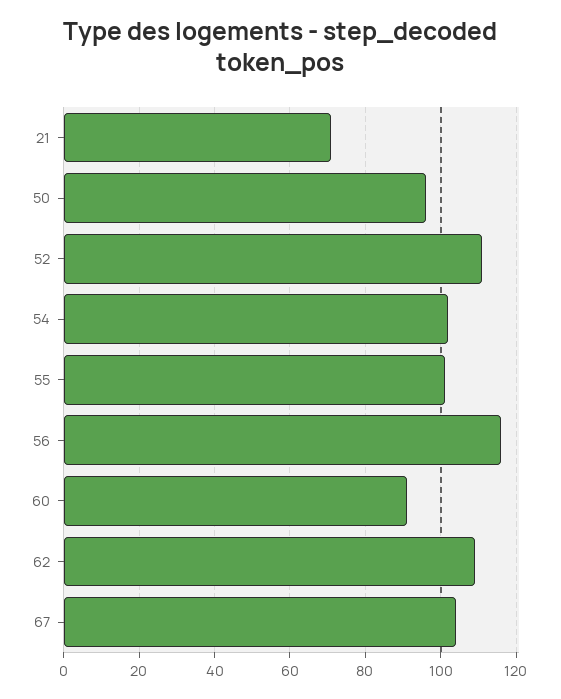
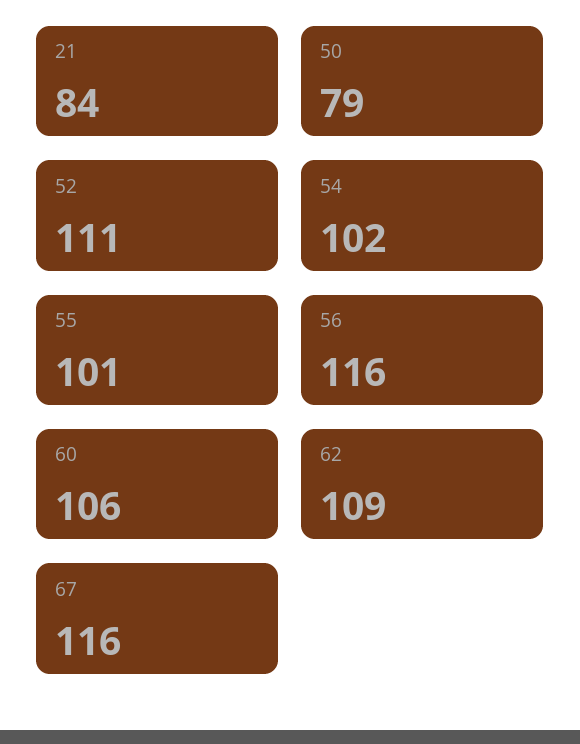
  {
-   "21": 70,
+   "21": 84,
-   "50": 95,
+   "50": 79,
    "52": 111,
    "54": 102,
    "55": 101,
    "56": 116,
-   "60": 90,
+   "60": 106,
    "62": 109,
-   "67": 105
+   "67": 116
  }

